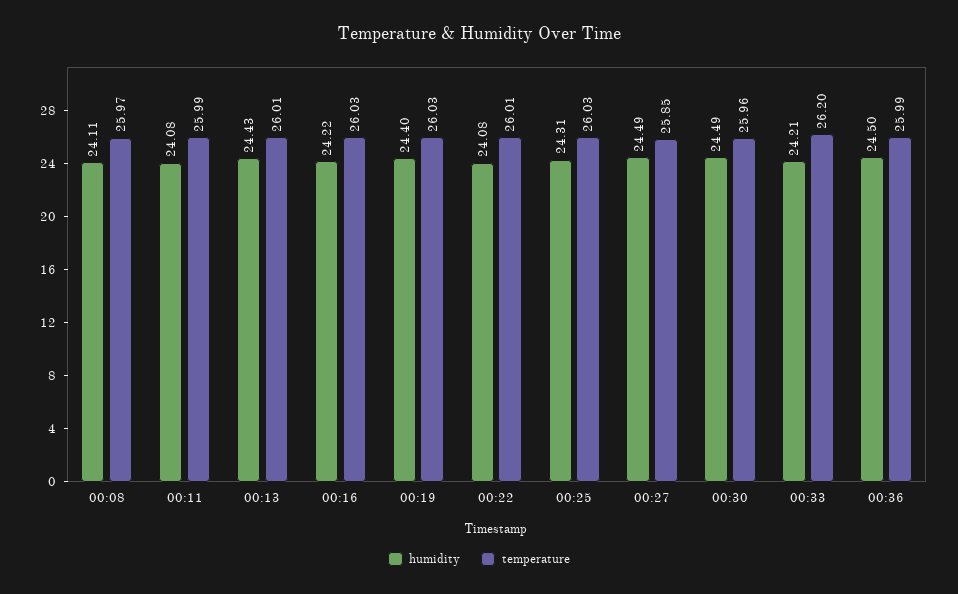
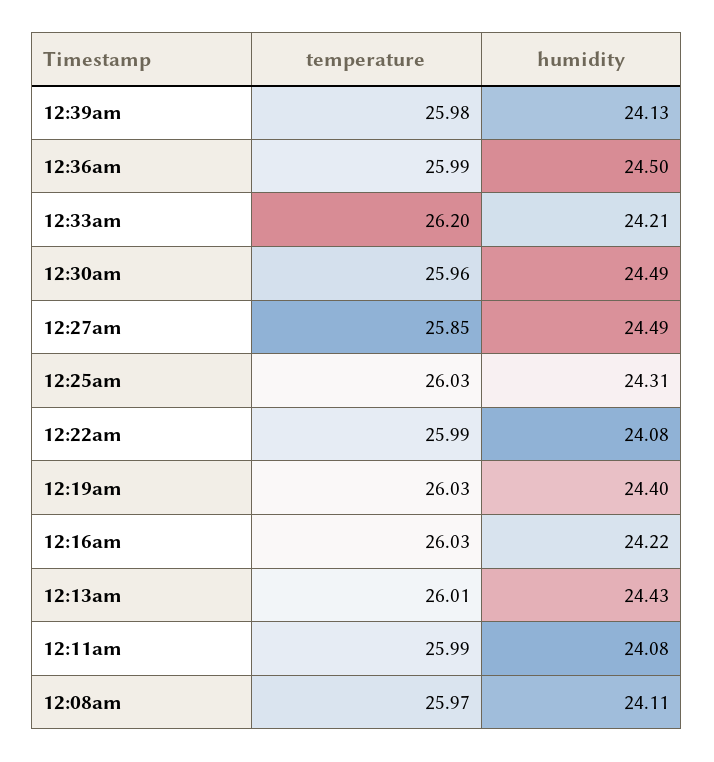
  {
    "humidity": {
      "00:08": 24.11,
      "00:11": 24.08,
      "00:13": 24.43,
      "00:16": 24.22,
      "00:19": 24.4,
      "00:22": 24.08,
      "00:25": 24.31,
      "00:27": 24.49,
      "00:30": 24.49,
      "00:33": 24.21,
-     "00:36": 24.5
+     "00:36": 24.5,
+     "12:39am": 24.13
    },
    "temperature": {
      "00:08": 25.97,
      "00:11": 25.99,
      "00:13": 26.01,
      "00:16": 26.03,
      "00:19": 26.03,
-     "00:22": 26.01,
+     "00:22": 25.99,
      "00:25": 26.03,
      "00:27": 25.85,
      "00:30": 25.96,
      "00:33": 26.2,
-     "00:36": 25.99
+     "00:36": 25.99,
+     "12:39am": 25.98
    }
  }

